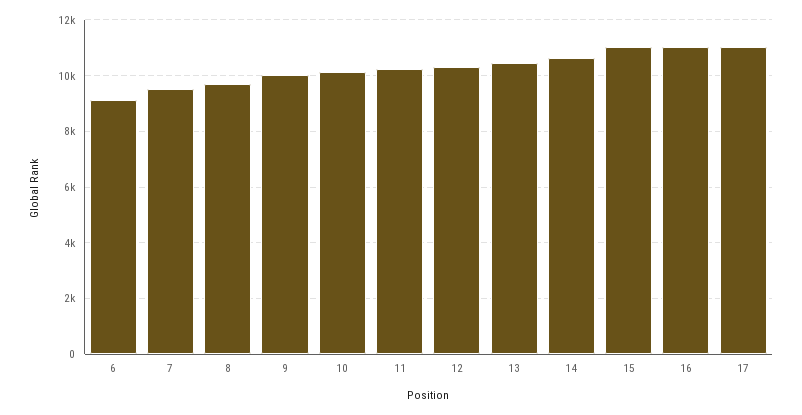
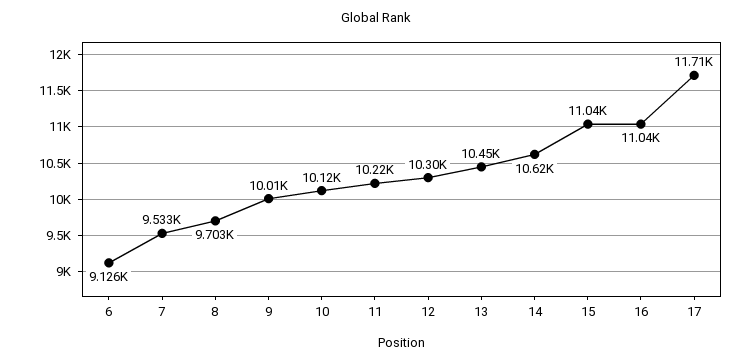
  {
    "6": 9126,
    "7": 9533,
    "8": 9703,
    "9": 10010,
    "10": 10120,
    "11": 10220,
    "12": 10300,
    "13": 10450,
    "14": 10620,
    "15": 11040,
    "16": 11040,
-   "17": 11000
+   "17": 11710
  }

